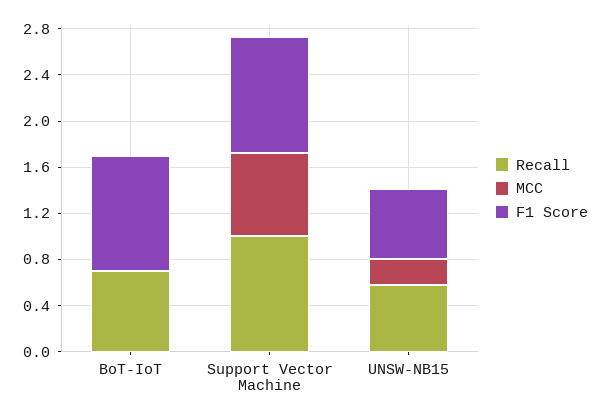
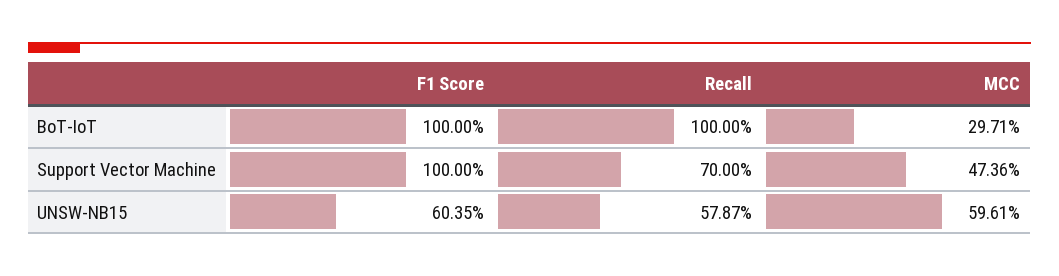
  {
    "Recall": {
-     "BoT-IoT": 0.7,
+     "BoT-IoT": 1,
-     "Support Vector Machine": 1,
+     "Support Vector Machine": 0.7,
      "UNSW-NB15": 0.5787
    },
    "MCC": {
-     "BoT-IoT": 0,
+     "BoT-IoT": 0.2971,
-     "Support Vector Machine": 0.7,
+     "Support Vector Machine": 0.4736,
-     "UNSW-NB15": 0.2
+     "UNSW-NB15": 0.5961
    },
    "F1 Score": {
      "BoT-IoT": 1,
      "Support Vector Machine": 1,
      "UNSW-NB15": 0.6035
    }
  }

